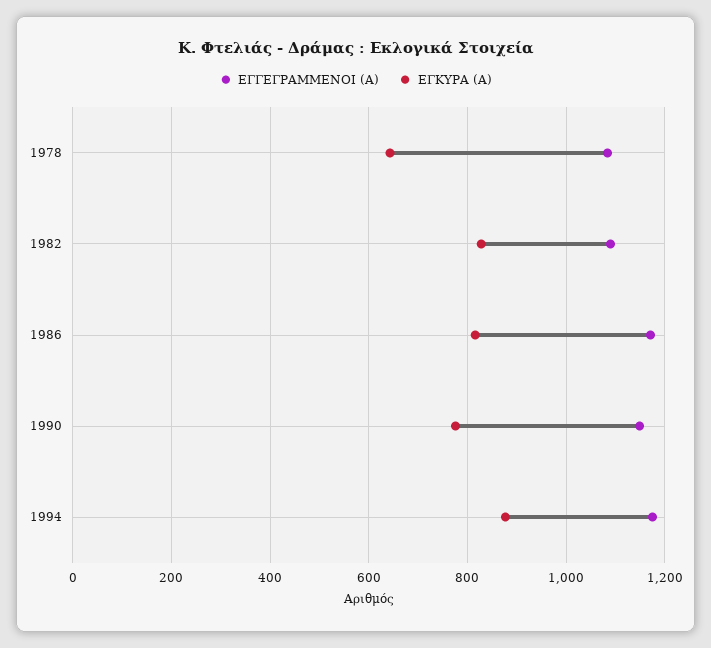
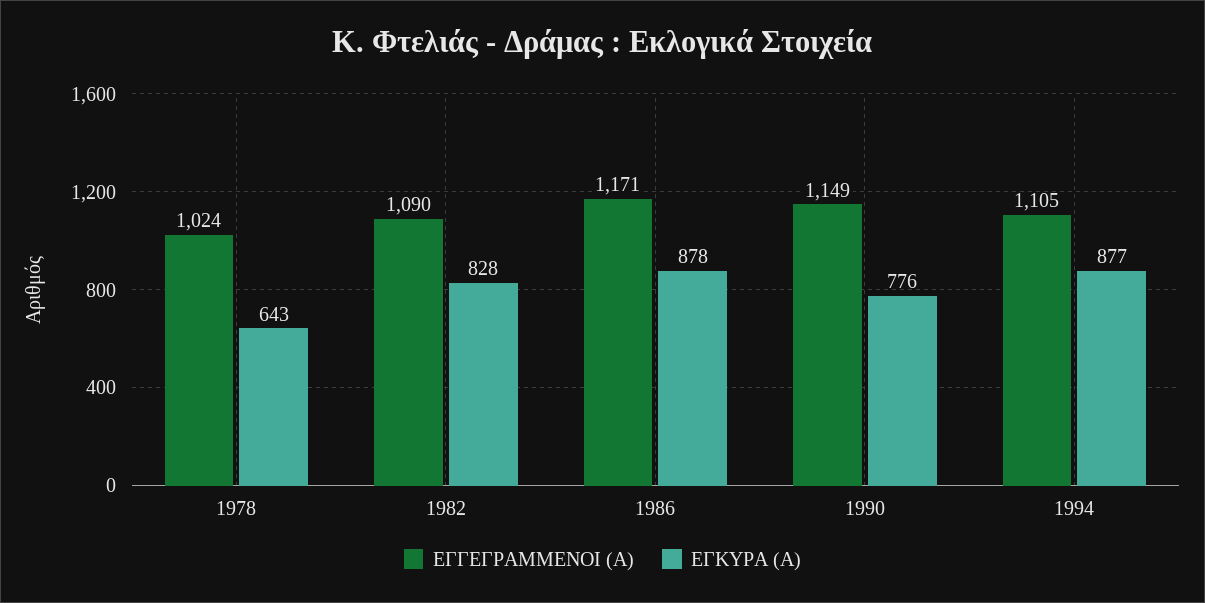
  {
    "ΕΓΓΕΓΡΑΜΜΕΝΟΙ (Α)": {
-     "1978": 1080,
+     "1978": 1024,
      "1982": 1090,
      "1986": 1171,
      "1990": 1149,
-     "1994": 1180
+     "1994": 1105
    },
    "ΕΓΚΥΡΑ (Α)": {
      "1978": 643,
      "1982": 828,
-     "1986": 820,
+     "1986": 878,
      "1990": 776,
      "1994": 877
    }
  }

